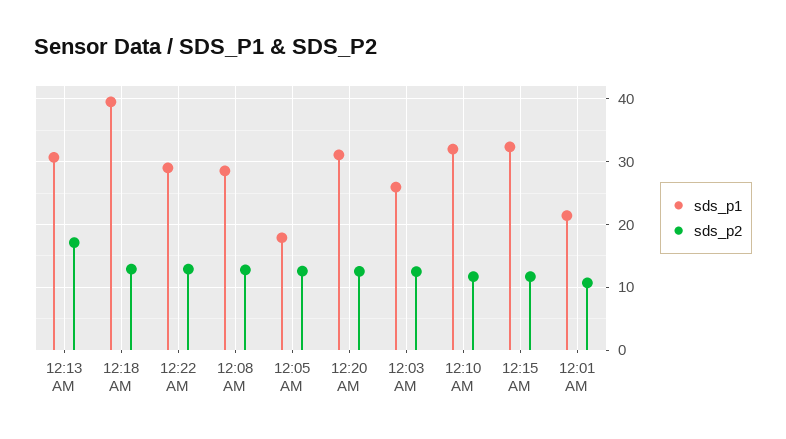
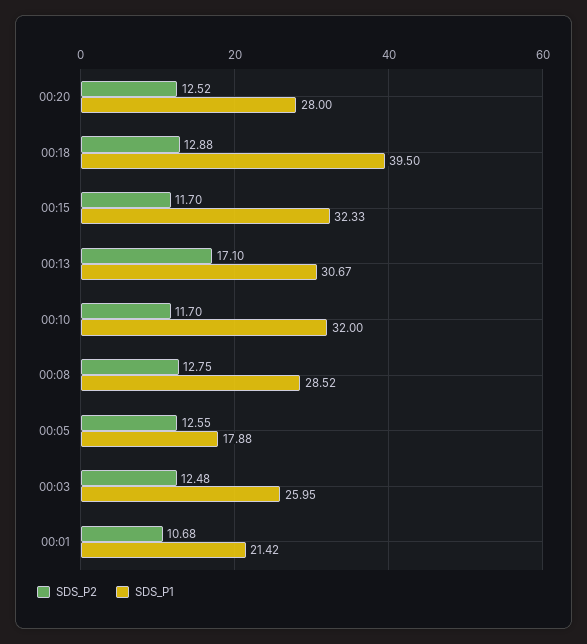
  {
    "sds_p1": {
      "12:13 AM": 30.67,
      "12:18 AM": 39.5,
-     "12:22 AM": 29,
      "12:08 AM": 28.52,
      "12:05 AM": 17.88,
-     "12:20 AM": 31,
+     "12:20 AM": 28,
      "12:03 AM": 25.95,
      "12:10 AM": 32,
      "12:15 AM": 32.33,
      "12:01 AM": 21.42
    },
    "sds_p2": {
      "12:13 AM": 17.1,
      "12:18 AM": 12.88,
-     "12:22 AM": 13,
      "12:08 AM": 12.75,
      "12:05 AM": 12.55,
      "12:20 AM": 12.52,
      "12:03 AM": 12.48,
      "12:10 AM": 11.7,
      "12:15 AM": 11.7,
      "12:01 AM": 10.68
    }
  }

